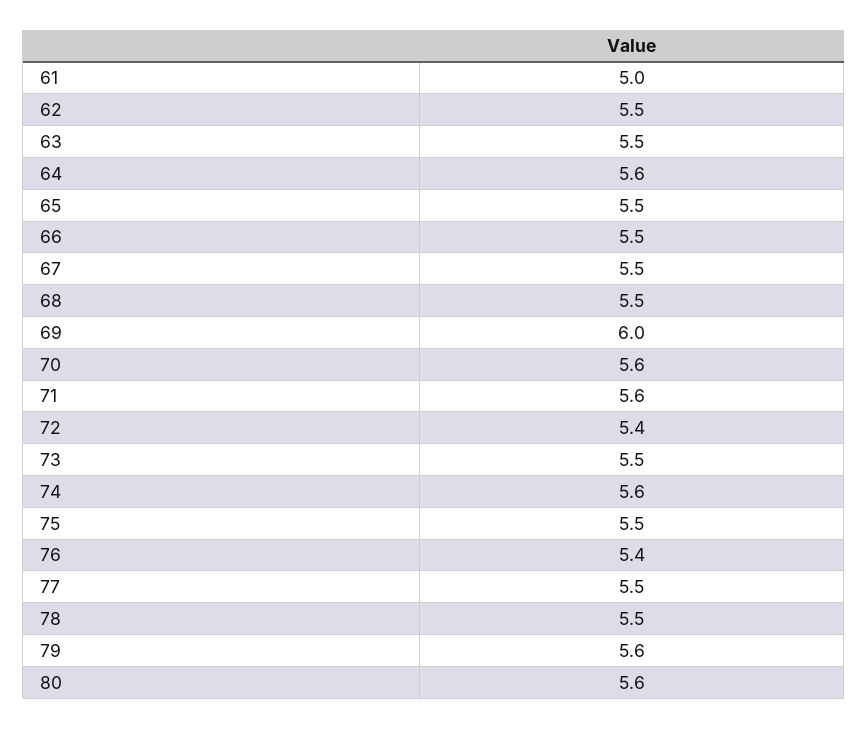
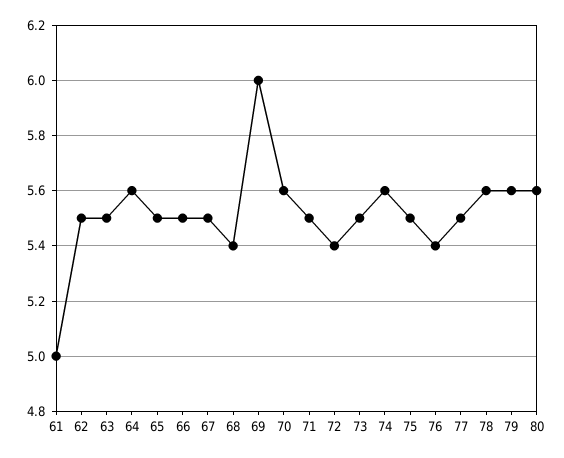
  {
    "61": 5,
    "62": 5.5,
    "63": 5.5,
    "64": 5.6,
    "65": 5.5,
    "66": 5.5,
    "67": 5.5,
-   "68": 5.5,
+   "68": 5.4,
    "69": 6,
    "70": 5.6,
-   "71": 5.6,
+   "71": 5.5,
    "72": 5.4,
    "73": 5.5,
    "74": 5.6,
    "75": 5.5,
    "76": 5.4,
    "77": 5.5,
-   "78": 5.5,
+   "78": 5.6,
    "79": 5.6,
    "80": 5.6
  }

